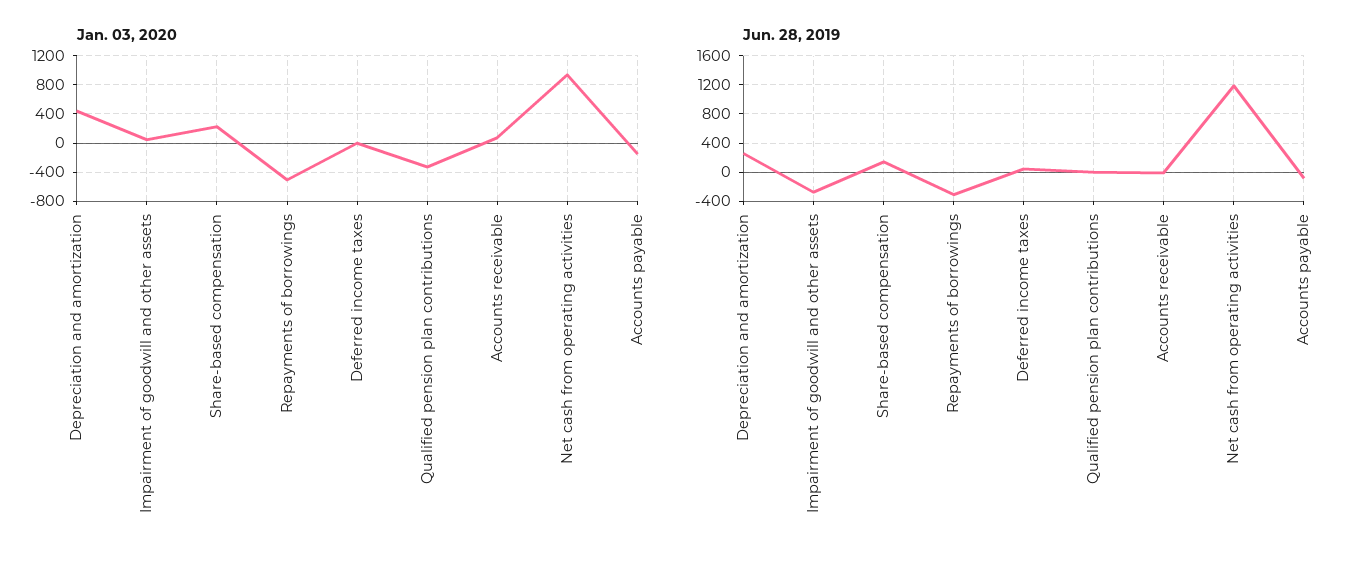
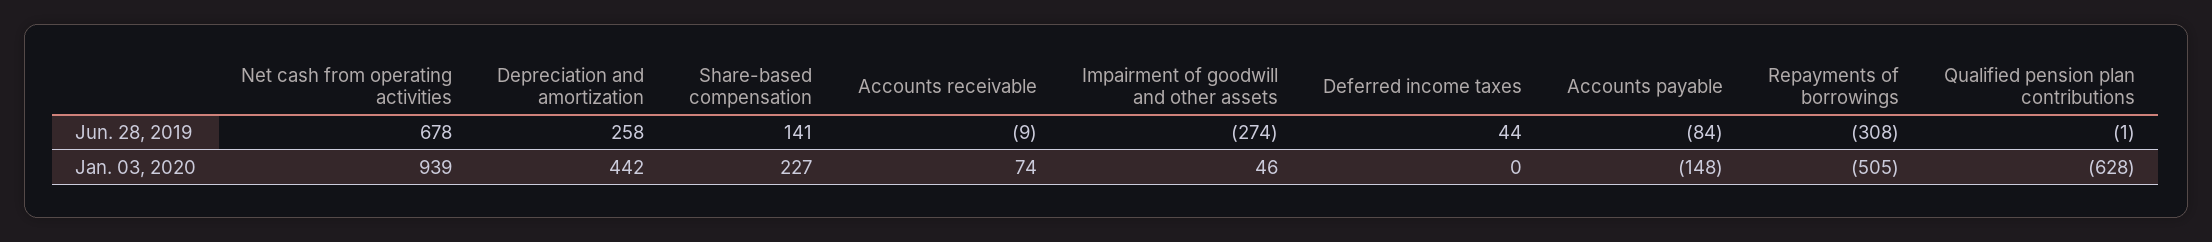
  {
    "Jan. 03, 2020": {
      "Depreciation and amortization": 442,
      "Impairment of goodwill and other assets": 46,
      "Share-based compensation": 227,
      "Repayments of borrowings": -505,
      "Deferred income taxes": 0,
-     "Qualified pension plan contributions": -300,
+     "Qualified pension plan contributions": -628,
      "Accounts receivable": 74,
      "Net cash from operating activities": 939,
      "Accounts payable": -148
    },
    "Jun. 28, 2019": {
      "Depreciation and amortization": 258,
      "Impairment of goodwill and other assets": -274,
      "Share-based compensation": 141,
      "Repayments of borrowings": -308,
      "Deferred income taxes": 44,
      "Qualified pension plan contributions": -1,
      "Accounts receivable": -9,
-     "Net cash from operating activities": 1200,
+     "Net cash from operating activities": 678,
      "Accounts payable": -84
    }
  }

